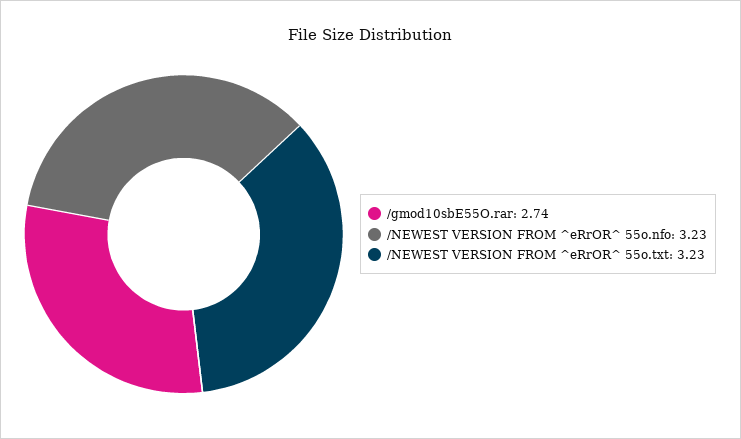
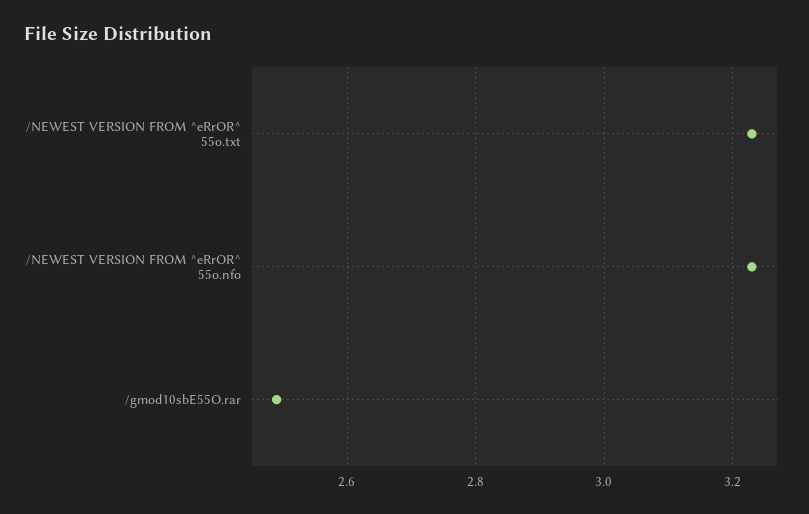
  {
-   "/gmod10sbE55O.rar": 2.74,
+   "/gmod10sbE55O.rar": 2.5,
    "/NEWEST VERSION FROM ^eRrOR^ 55o.nfo": 3.23,
    "/NEWEST VERSION FROM ^eRrOR^ 55o.txt": 3.23
  }

